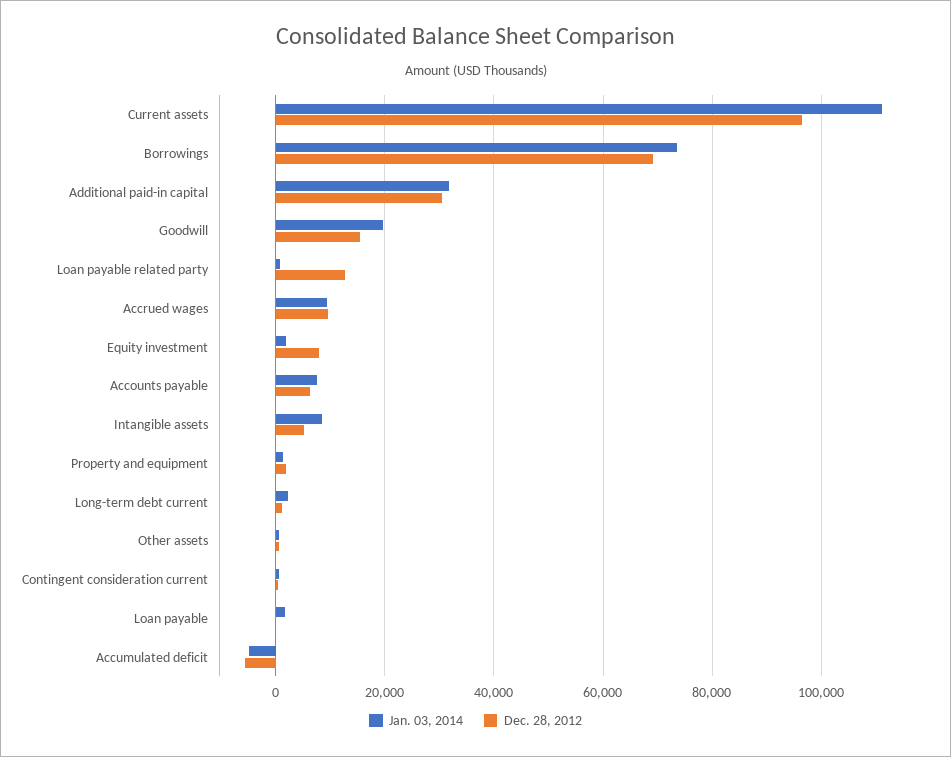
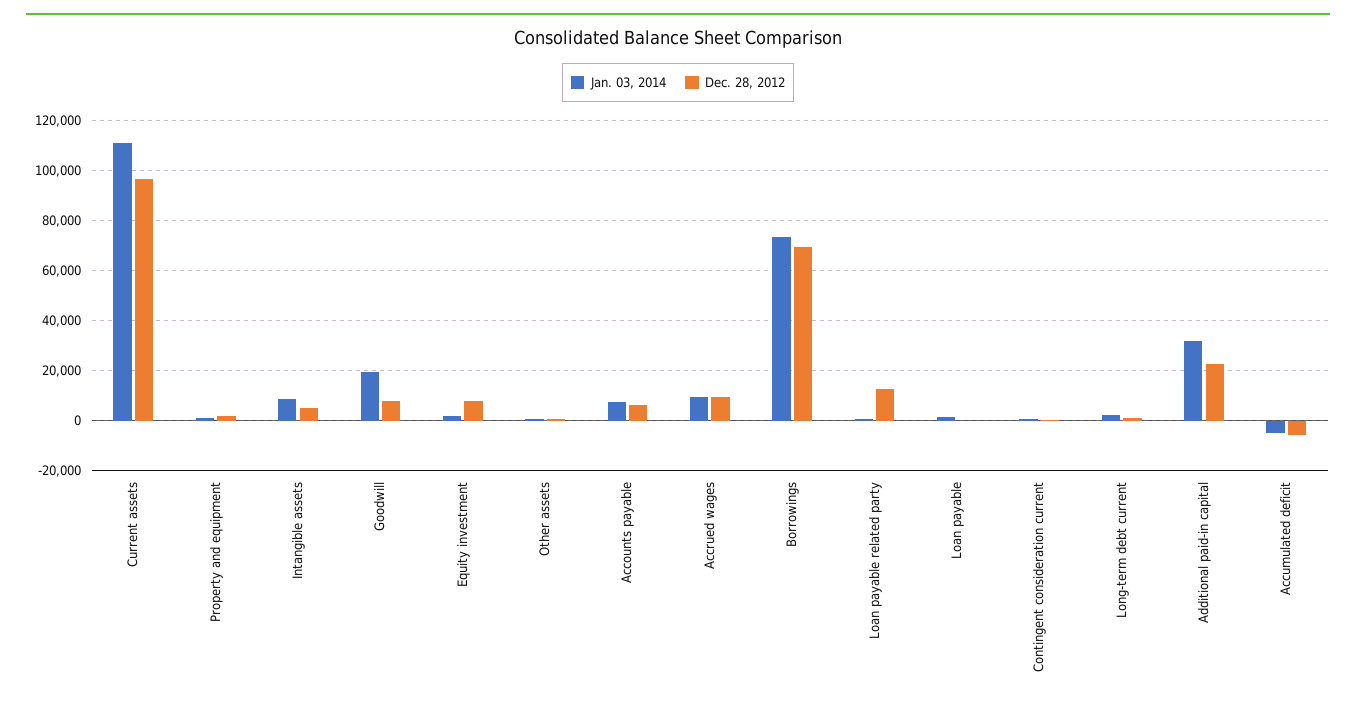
  {
    "Jan. 03, 2014": {
      "Current assets": 112000,
      "Borrowings": 74000,
      "Additional paid-in capital": 32000,
      "Goodwill": 20000,
      "Loan payable related party": 0,
      "Accrued wages": 10000,
      "Equity investment": 2000,
      "Accounts payable": 8000,
      "Intangible assets": 8000,
      "Property and equipment": 2000,
      "Long-term debt current": 2000,
      "Other assets": 0,
      "Contingent consideration current": 0,
      "Loan payable": 2000,
      "Accumulated deficit": -4000
    },
    "Dec. 28, 2012": {
      "Current assets": 96000,
      "Borrowings": 70000,
-     "Additional paid-in capital": 30000,
+     "Additional paid-in capital": 22500,
-     "Goodwill": 16000,
+     "Goodwill": 7500,
      "Loan payable related party": 12000,
      "Accrued wages": 10000,
      "Equity investment": 8000,
      "Accounts payable": 6000,
      "Intangible assets": 6000,
      "Property and equipment": 2000,
      "Long-term debt current": 2000,
      "Other assets": 0,
      "Contingent consideration current": 0,
      "Loan payable": 0,
      "Accumulated deficit": -6000
    }
  }

